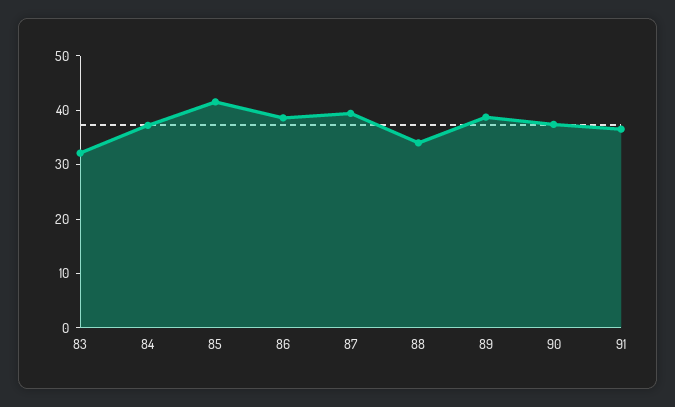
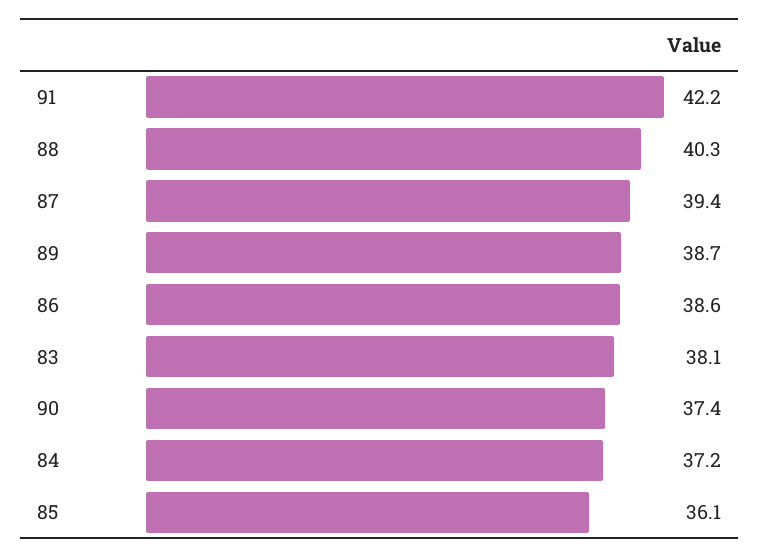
  {
-   "83": 32,
+   "83": 38.1,
    "84": 37.2,
-   "85": 42,
+   "85": 36.1,
    "86": 38.6,
    "87": 39.4,
-   "88": 34,
+   "88": 40.3,
    "89": 38.7,
    "90": 37.4,
-   "91": 36
+   "91": 42.2
  }

